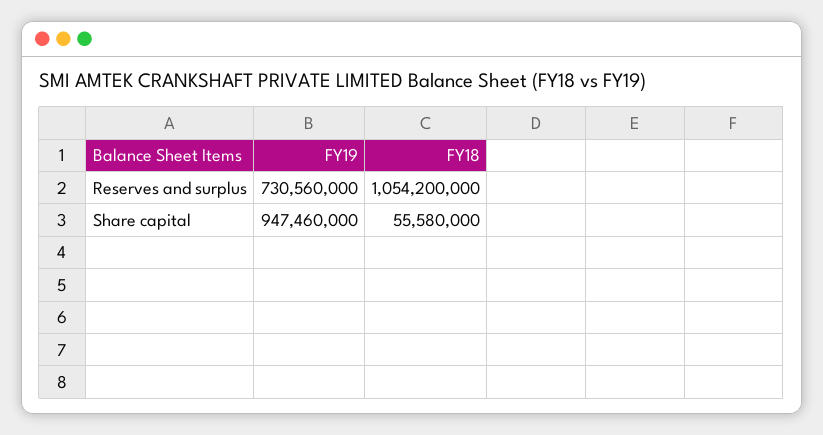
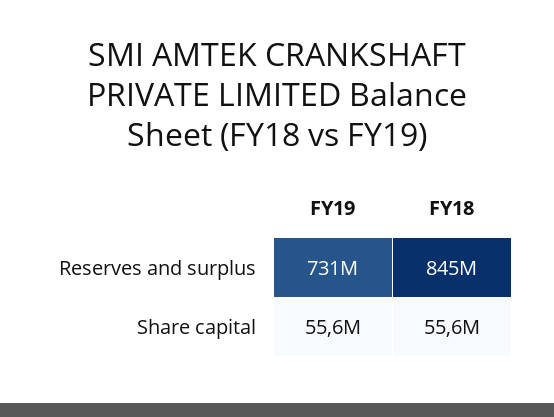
  {
    "FY19": {
      "Reserves and surplus": 730560000,
-     "Share capital": 947460000
+     "Share capital": 55600000
    },
    "FY18": {
-     "Reserves and surplus": 1054200000,
+     "Reserves and surplus": 845000000,
      "Share capital": 55580000
    }
  }

